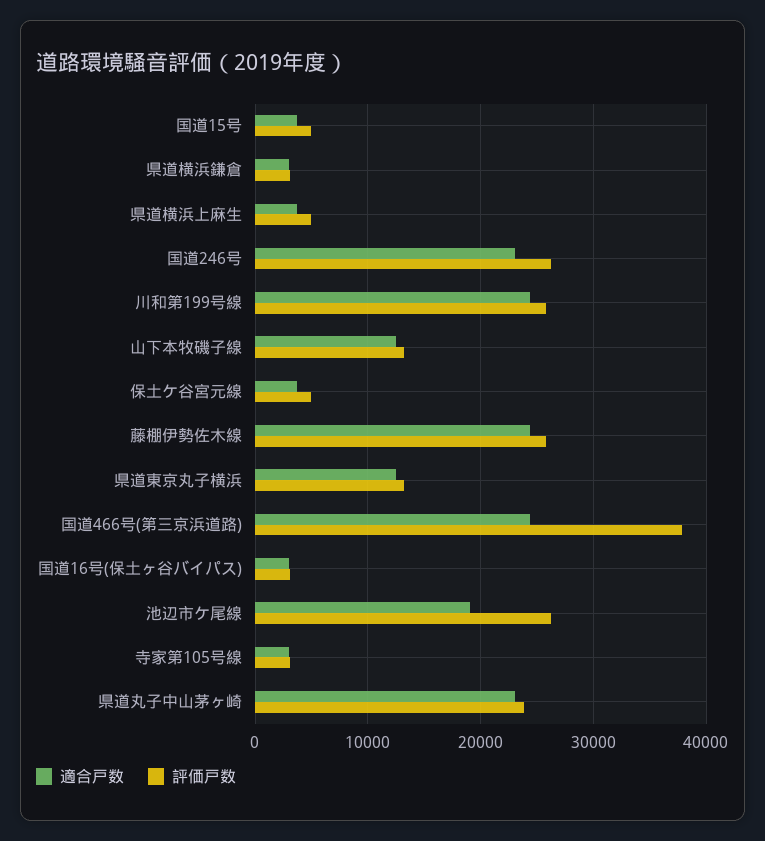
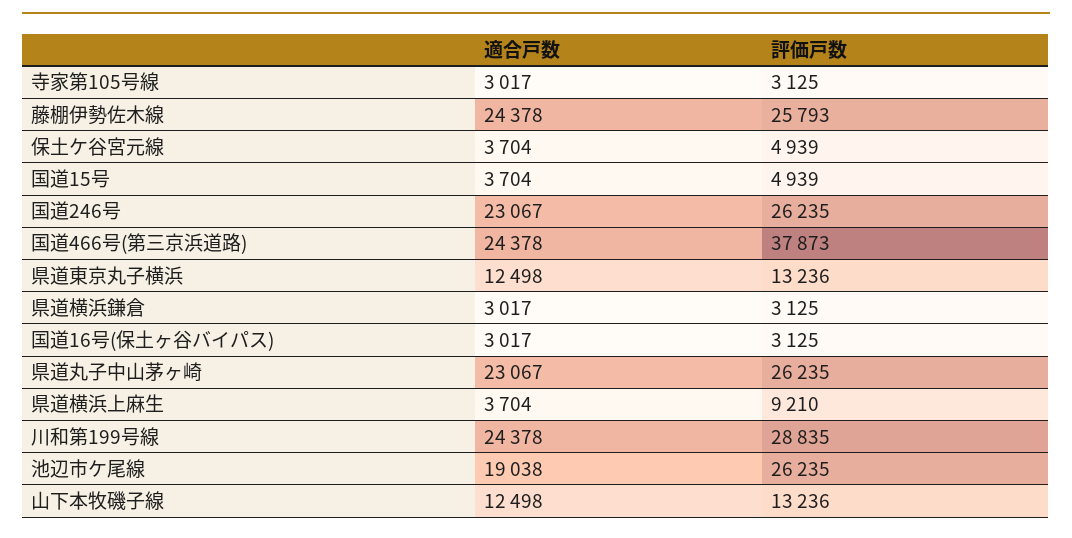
  {
    "適合戸数": {
      "国道15号": 3704,
      "県道横浜鎌倉": 3017,
      "県道横浜上麻生": 3704,
      "国道246号": 23067,
      "川和第199号線": 24378,
      "山下本牧磯子線": 12498,
      "保土ケ谷宮元線": 3704,
      "藤棚伊勢佐木線": 24378,
      "県道東京丸子横浜": 12498,
      "国道466号(第三京浜道路)": 24378,
      "国道16号(保土ヶ谷バイパス)": 3017,
      "池辺市ケ尾線": 19038,
      "寺家第105号線": 3017,
      "県道丸子中山茅ヶ崎": 23067
    },
    "評価戸数": {
      "国道15号": 4939,
      "県道横浜鎌倉": 3125,
-     "県道横浜上麻生": 5000,
+     "県道横浜上麻生": 9210,
      "国道246号": 26235,
-     "川和第199号線": 26000,
+     "川和第199号線": 28835,
      "山下本牧磯子線": 13236,
      "保土ケ谷宮元線": 4939,
      "藤棚伊勢佐木線": 25793,
      "県道東京丸子横浜": 13236,
      "国道466号(第三京浜道路)": 37873,
      "国道16号(保土ヶ谷バイパス)": 3125,
      "池辺市ケ尾線": 26235,
      "寺家第105号線": 3125,
-     "県道丸子中山茅ヶ崎": 24000
+     "県道丸子中山茅ヶ崎": 26235
    }
  }

